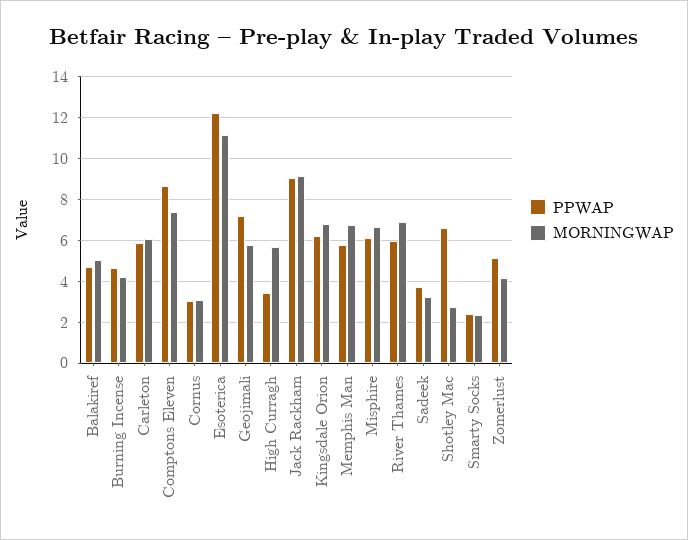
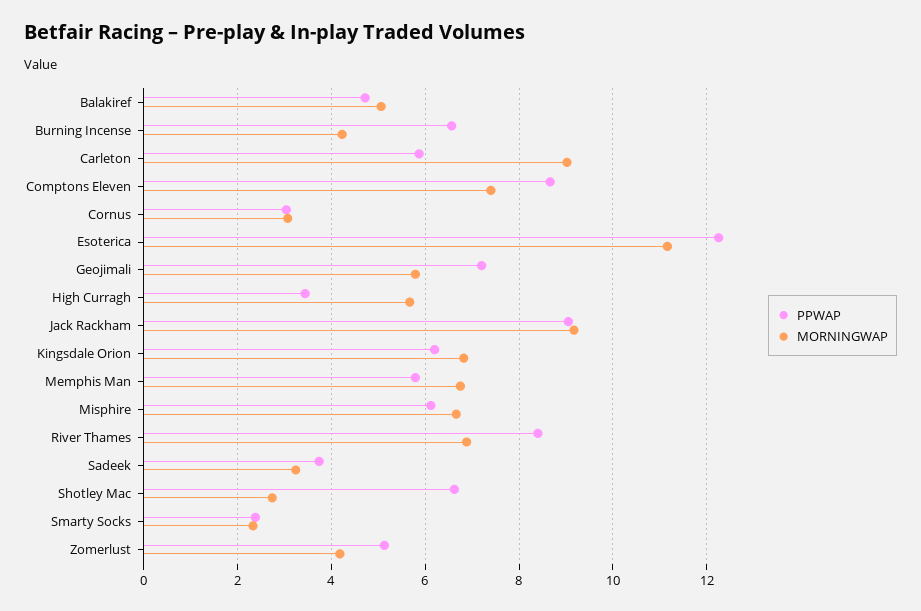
  {
    "PPWAP": {
      "Balakiref": 4.8,
-     "Burning Incense": 4.5,
+     "Burning Incense": 6.6,
      "Carleton": 5.8,
      "Comptons Eleven": 8.6,
      "Cornus": 3,
      "Esoterica": 12.2,
      "Geojimali": 7.2,
      "High Curragh": 3.4,
      "Jack Rackham": 9,
      "Kingsdale Orion": 6.2,
      "Memphis Man": 5.8,
      "Misphire": 6.2,
-     "River Thames": 6,
+     "River Thames": 8.4,
      "Sadeek": 3.8,
      "Shotley Mac": 6.6,
      "Smarty Socks": 2.4,
      "Zomerlust": 5.2
    },
    "MORNINGWAP": {
      "Balakiref": 5,
      "Burning Incense": 4.2,
-     "Carleton": 6,
+     "Carleton": 9,
      "Comptons Eleven": 7.4,
      "Cornus": 3,
      "Esoterica": 11.2,
      "Geojimali": 5.8,
      "High Curragh": 5.6,
      "Jack Rackham": 9.2,
      "Kingsdale Orion": 6.8,
      "Memphis Man": 6.8,
      "Misphire": 6.6,
      "River Thames": 6.8,
      "Sadeek": 3.2,
      "Shotley Mac": 2.8,
      "Smarty Socks": 2.4,
      "Zomerlust": 4.2
    }
  }

